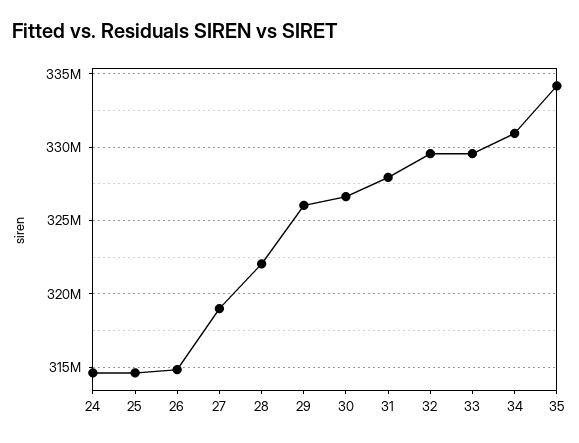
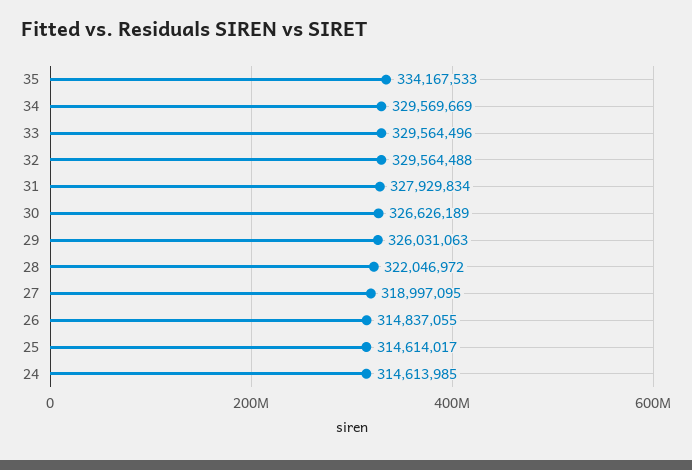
  {
    "24": 314613985,
    "25": 314614017,
    "26": 314837055,
    "27": 318997095,
    "28": 322046972,
    "29": 326031063,
    "30": 326626189,
    "31": 327929834,
    "32": 329564488,
    "33": 329564496,
-   "34": 331000000,
+   "34": 329569669,
    "35": 334167533
  }

